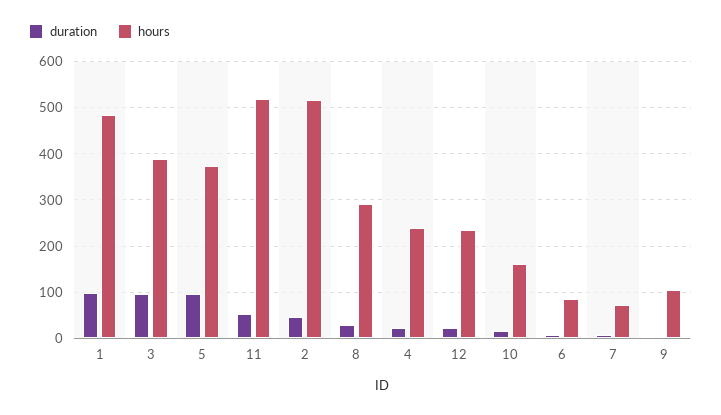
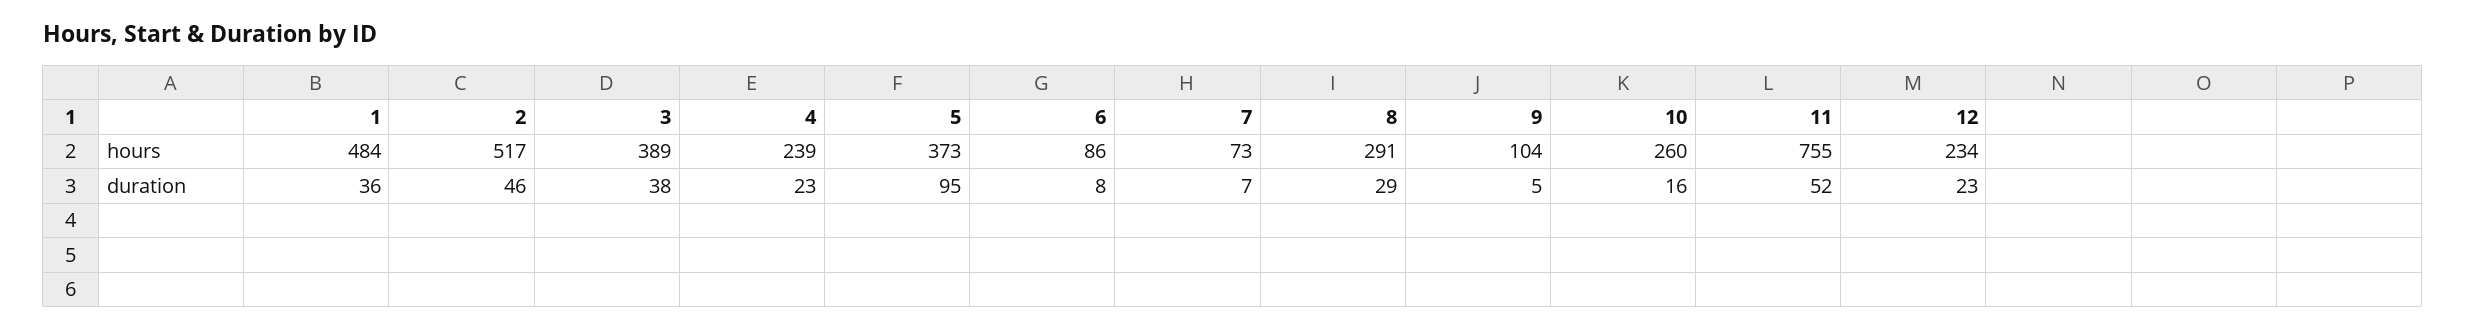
  {
    "duration": {
-     "1": 100,
+     "1": 36,
-     "3": 100,
+     "3": 38,
      "5": 95,
      "11": 52,
      "2": 46,
      "8": 29,
      "4": 23,
      "12": 23,
      "10": 16,
      "6": 8,
      "7": 7,
      "9": 5
    },
    "hours": {
      "1": 484,
      "3": 389,
      "5": 373,
-     "11": 520,
+     "11": 755,
      "2": 517,
      "8": 291,
      "4": 239,
      "12": 234,
-     "10": 160,
+     "10": 260,
      "6": 86,
      "7": 73,
      "9": 104
    }
  }

